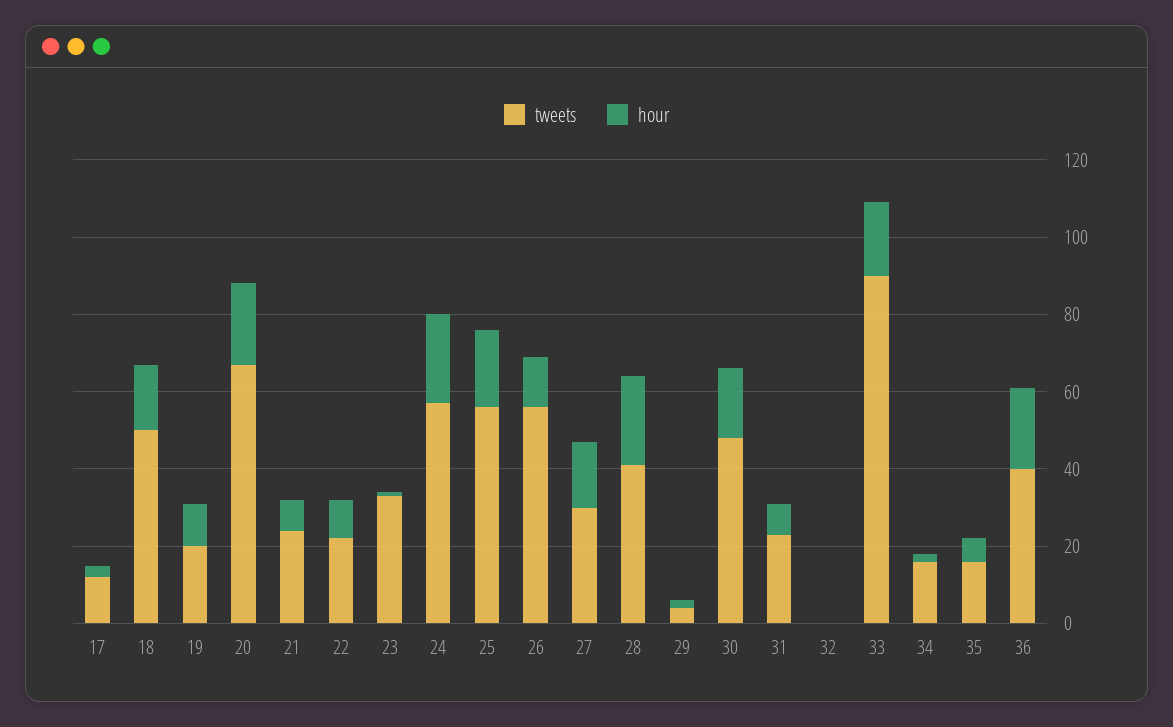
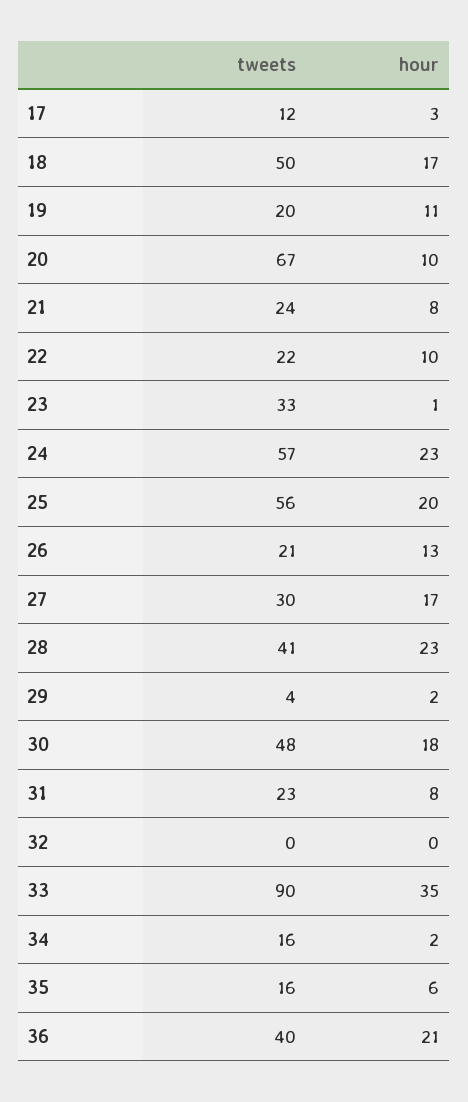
  {
    "tweets": {
      "17": 12,
      "18": 50,
      "19": 20,
      "20": 67,
      "21": 24,
      "22": 22,
      "23": 33,
      "24": 57,
      "25": 56,
-     "26": 55,
+     "26": 21,
      "27": 30,
      "28": 41,
      "29": 4,
      "30": 48,
      "31": 23,
      "32": 0,
      "33": 90,
      "34": 16,
      "35": 16,
      "36": 40
    },
    "hour": {
      "17": 3,
      "18": 17,
      "19": 11,
-     "20": 20,
+     "20": 10,
      "21": 8,
      "22": 10,
      "23": 1,
      "24": 23,
      "25": 20,
      "26": 13,
      "27": 17,
      "28": 23,
      "29": 2,
      "30": 18,
      "31": 8,
      "32": 0,
-     "33": 20,
+     "33": 35,
      "34": 2,
      "35": 6,
      "36": 21
    }
  }

